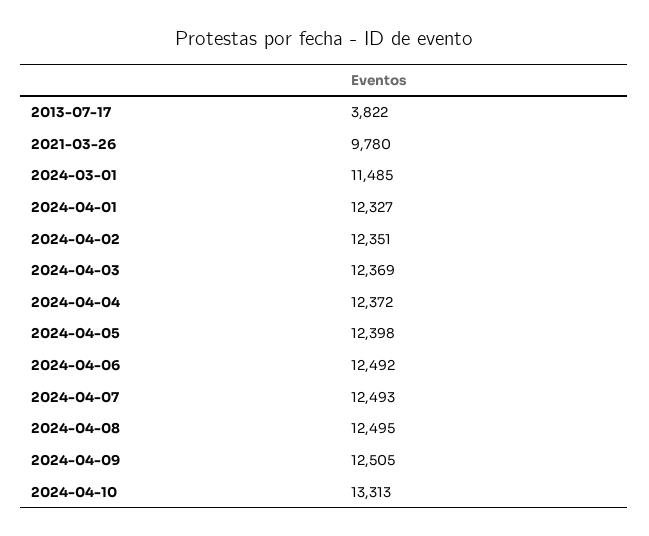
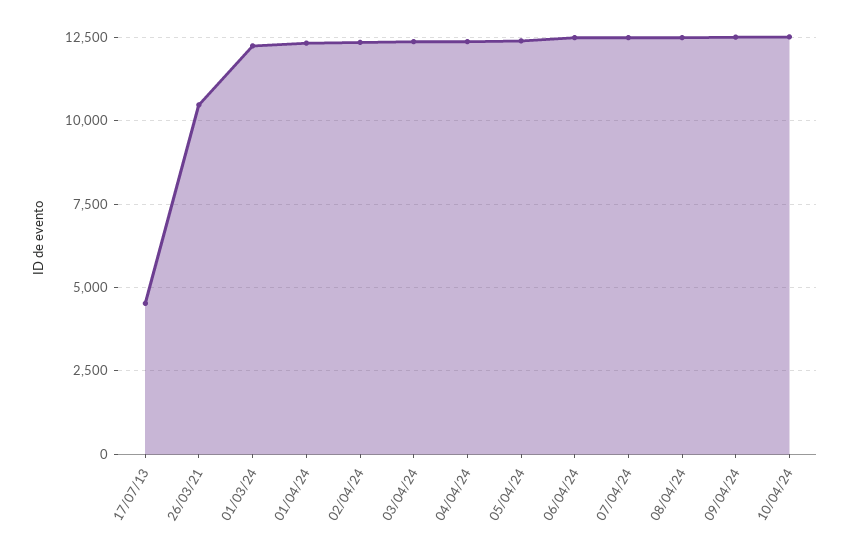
  {
-   "2013-07-17": 3822,
+   "2013-07-17": 4500,
-   "2021-03-26": 9780,
+   "2021-03-26": 10500,
-   "2024-03-01": 11485,
+   "2024-03-01": 12250,
    "2024-04-01": 12327,
    "2024-04-02": 12351,
    "2024-04-03": 12369,
    "2024-04-04": 12372,
    "2024-04-05": 12398,
    "2024-04-06": 12492,
    "2024-04-07": 12493,
    "2024-04-08": 12495,
    "2024-04-09": 12505,
-   "2024-04-10": 13313
+   "2024-04-10": 12500
  }

